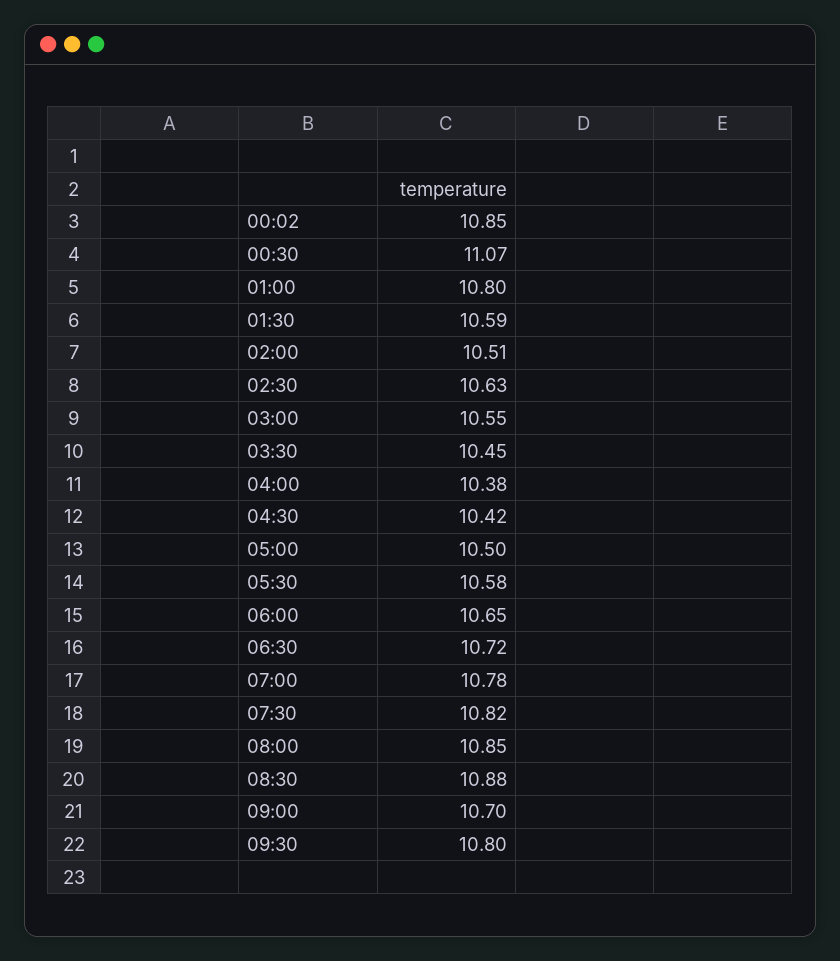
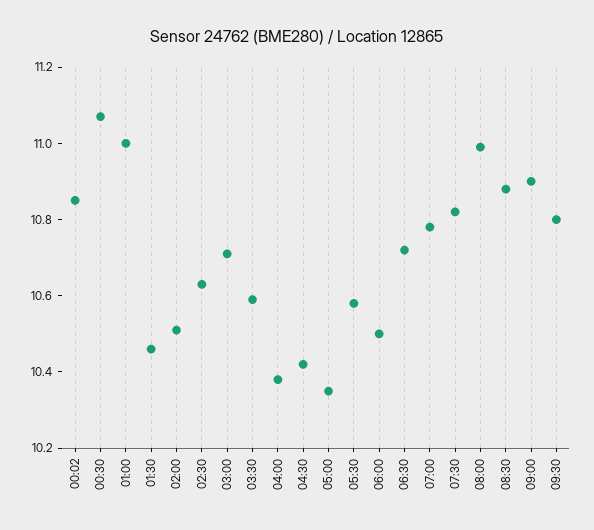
  {
    "00:02": 10.85,
    "00:30": 11.07,
-   "01:00": 10.8,
+   "01:00": 11,
-   "01:30": 10.59,
+   "01:30": 10.45,
    "02:00": 10.51,
    "02:30": 10.63,
-   "03:00": 10.55,
+   "03:00": 10.7,
-   "03:30": 10.45,
+   "03:30": 10.6,
    "04:00": 10.38,
    "04:30": 10.42,
-   "05:00": 10.5,
+   "05:00": 10.35,
    "05:30": 10.58,
-   "06:00": 10.65,
+   "06:00": 10.5,
    "06:30": 10.72,
    "07:00": 10.78,
    "07:30": 10.82,
-   "08:00": 10.85,
+   "08:00": 11,
    "08:30": 10.88,
-   "09:00": 10.7,
+   "09:00": 10.9,
    "09:30": 10.8
  }

